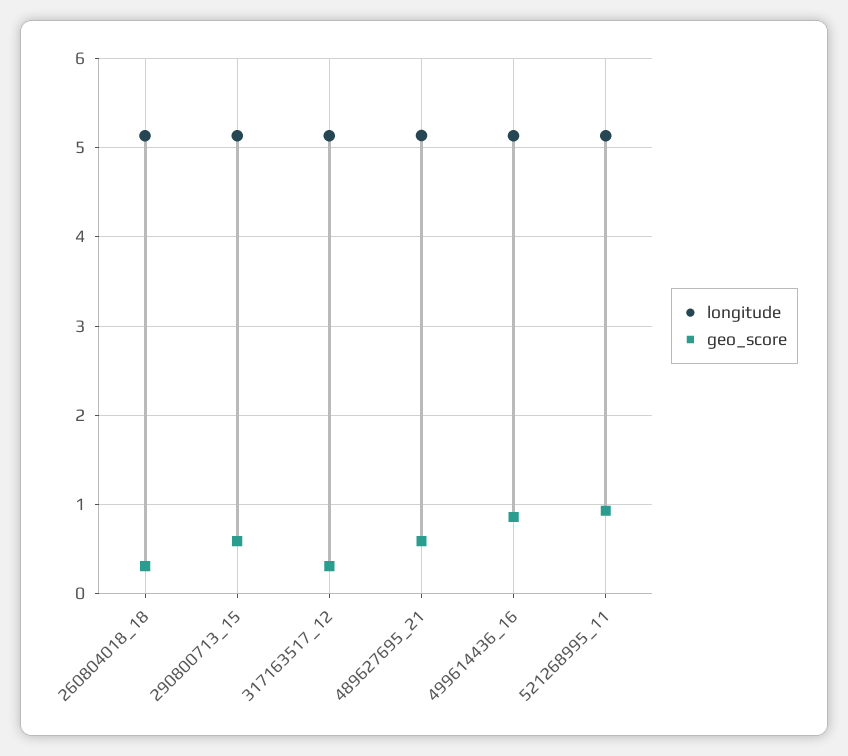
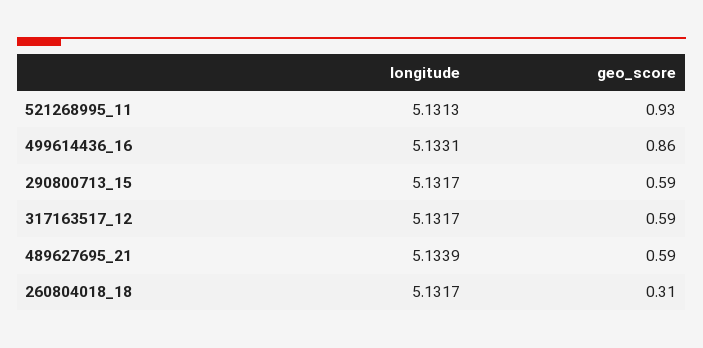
  {
    "longitude": {
      "260804018_18": 5.1317,
      "290800713_15": 5.1317,
      "317163517_12": 5.1317,
      "489627695_21": 5.1339,
      "499614436_16": 5.1331,
      "521268995_11": 5.1313
    },
    "geo_score": {
      "260804018_18": 0.31,
      "290800713_15": 0.59,
-     "317163517_12": 0.3,
+     "317163517_12": 0.59,
      "489627695_21": 0.59,
      "499614436_16": 0.86,
      "521268995_11": 0.93
    }
  }

